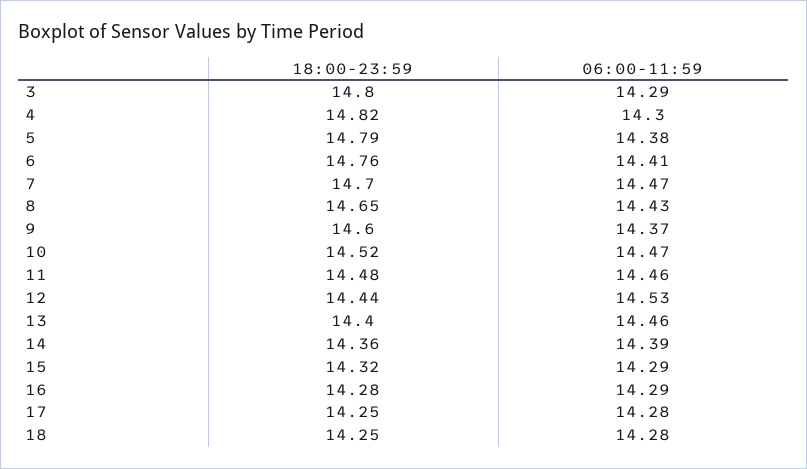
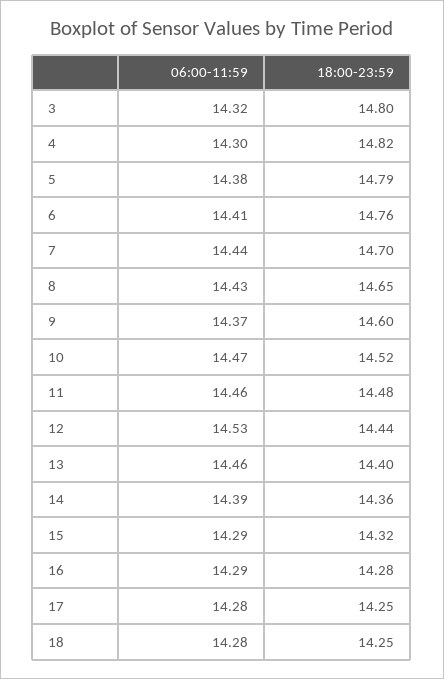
  {
    "18:00-23:59": {
      "3": 14.8,
      "4": 14.82,
      "5": 14.79,
      "6": 14.76,
      "7": 14.7,
      "8": 14.65,
      "9": 14.6,
      "10": 14.52,
      "11": 14.48,
      "12": 14.44,
      "13": 14.4,
      "14": 14.36,
      "15": 14.32,
      "16": 14.28,
      "17": 14.25,
      "18": 14.25
    },
    "06:00-11:59": {
-     "3": 14.29,
+     "3": 14.32,
      "4": 14.3,
      "5": 14.38,
      "6": 14.41,
-     "7": 14.47,
+     "7": 14.44,
      "8": 14.43,
      "9": 14.37,
      "10": 14.47,
      "11": 14.46,
      "12": 14.53,
      "13": 14.46,
      "14": 14.39,
      "15": 14.29,
      "16": 14.29,
      "17": 14.28,
      "18": 14.28
    }
  }

